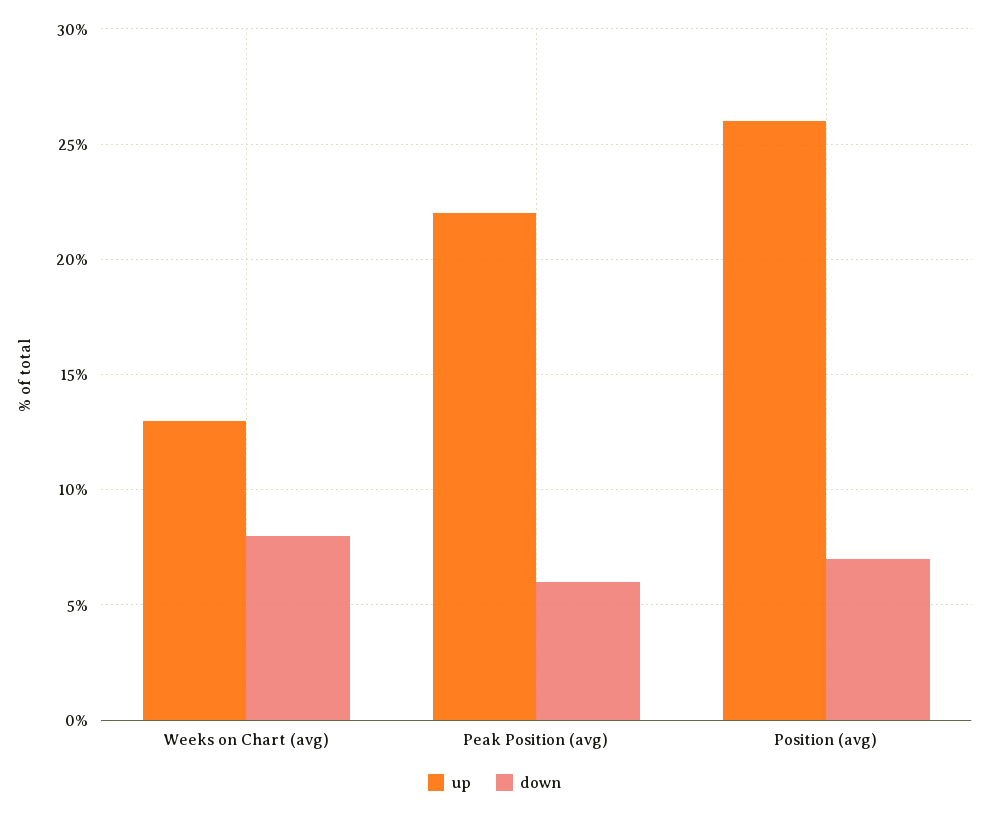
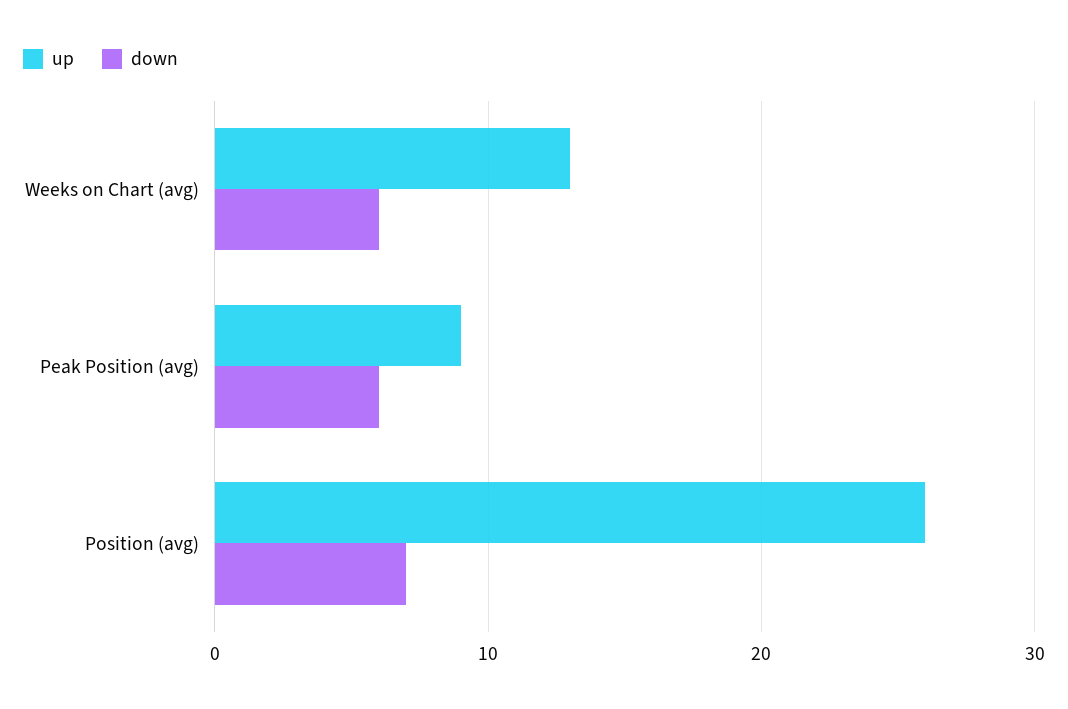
  {
    "up": {
      "Weeks on Chart (avg)": 13,
-     "Peak Position (avg)": 22,
+     "Peak Position (avg)": 9,
      "Position (avg)": 26
    },
    "down": {
-     "Weeks on Chart (avg)": 8,
+     "Weeks on Chart (avg)": 6,
      "Peak Position (avg)": 6,
      "Position (avg)": 7
    }
  }

